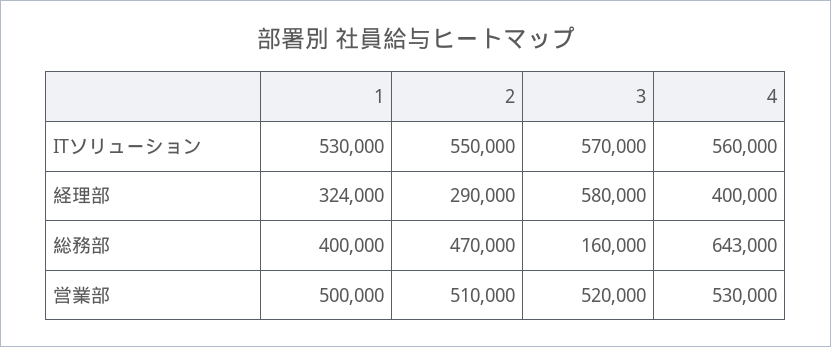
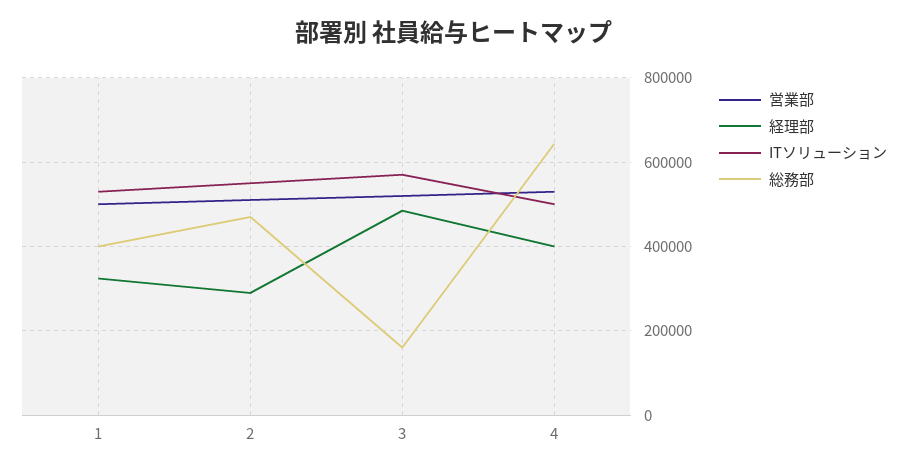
  {
    "ITソリューション": {
      "1": 530000,
      "2": 550000,
      "3": 570000,
-     "4": 560000
+     "4": 500000
    },
    "経理部": {
      "1": 324000,
      "2": 290000,
-     "3": 580000,
+     "3": 480000,
      "4": 400000
    },
    "総務部": {
      "1": 400000,
      "2": 470000,
      "3": 160000,
      "4": 643000
    },
    "営業部": {
      "1": 500000,
      "2": 510000,
      "3": 520000,
      "4": 530000
    }
  }

